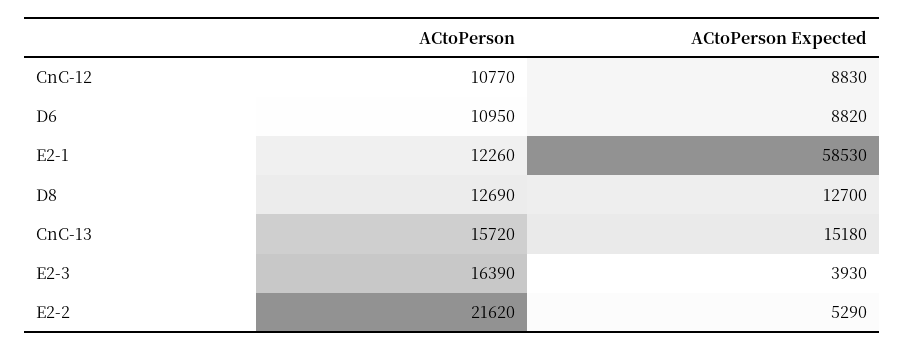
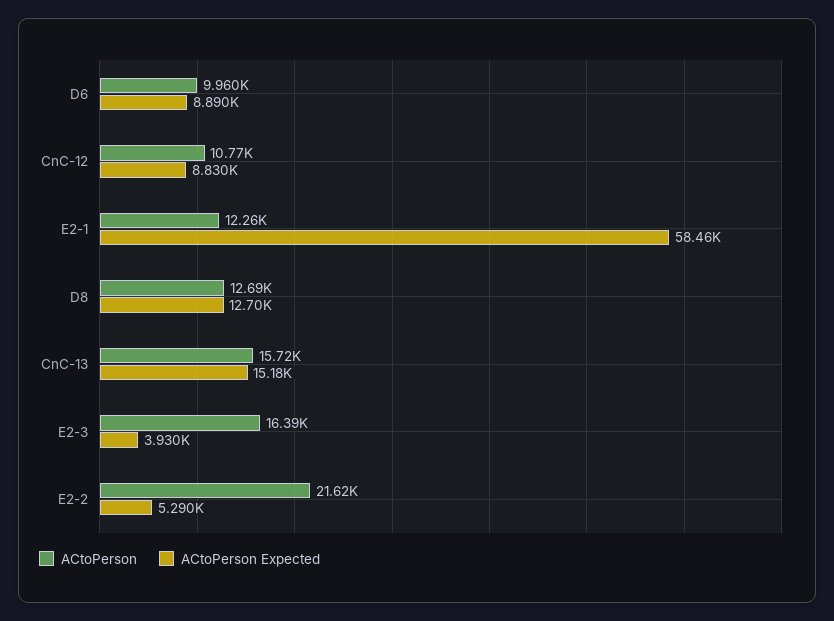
  {
    "ACtoPerson": {
      "CnC-12": 10770,
-     "D6": 10950,
+     "D6": 9960,
      "E2-1": 12260,
      "D8": 12690,
      "CnC-13": 15720,
      "E2-3": 16390,
      "E2-2": 21620
    },
    "ACtoPerson Expected": {
      "CnC-12": 8830,
-     "D6": 8820,
+     "D6": 8890,
-     "E2-1": 58530,
+     "E2-1": 58460,
      "D8": 12700,
      "CnC-13": 15180,
      "E2-3": 3930,
      "E2-2": 5290
    }
  }

